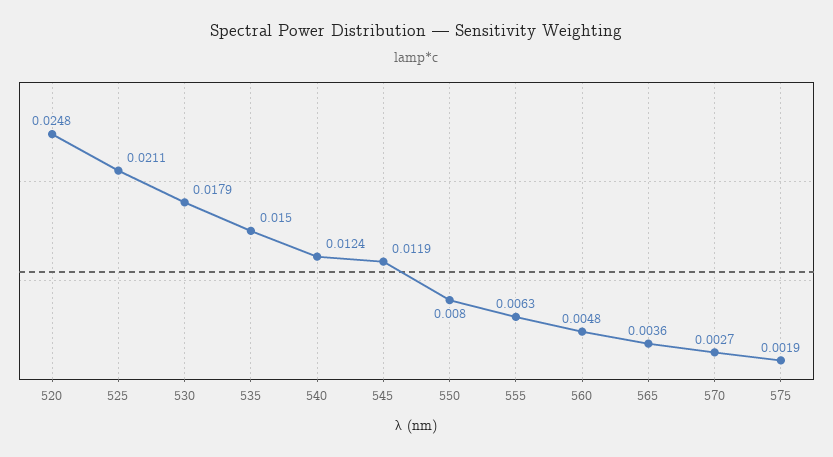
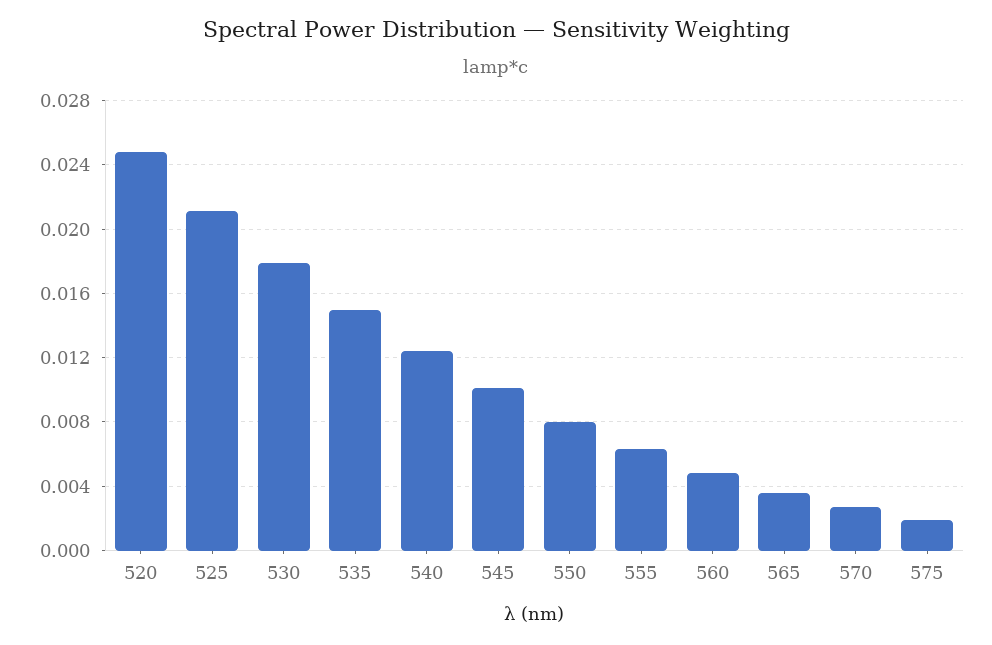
  {
    "520": 0.0248,
    "525": 0.0211,
    "530": 0.0179,
    "535": 0.015,
    "540": 0.0124,
-   "545": 0.0119,
+   "545": 0.01,
    "550": 0.008,
    "555": 0.0063,
    "560": 0.0048,
    "565": 0.0036,
    "570": 0.0027,
    "575": 0.0019
  }

